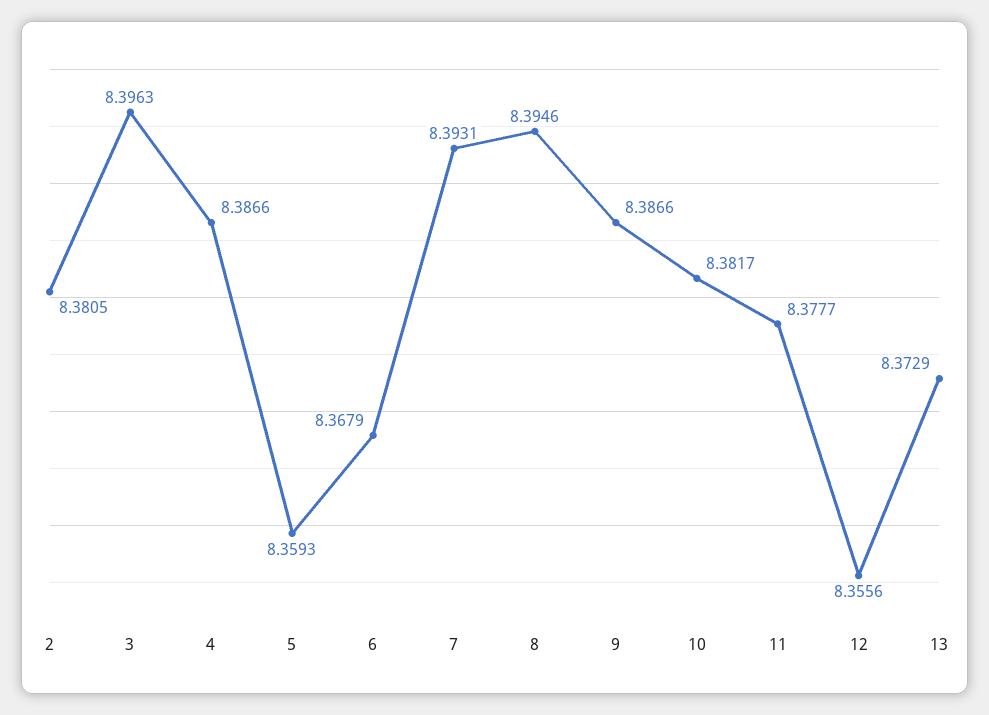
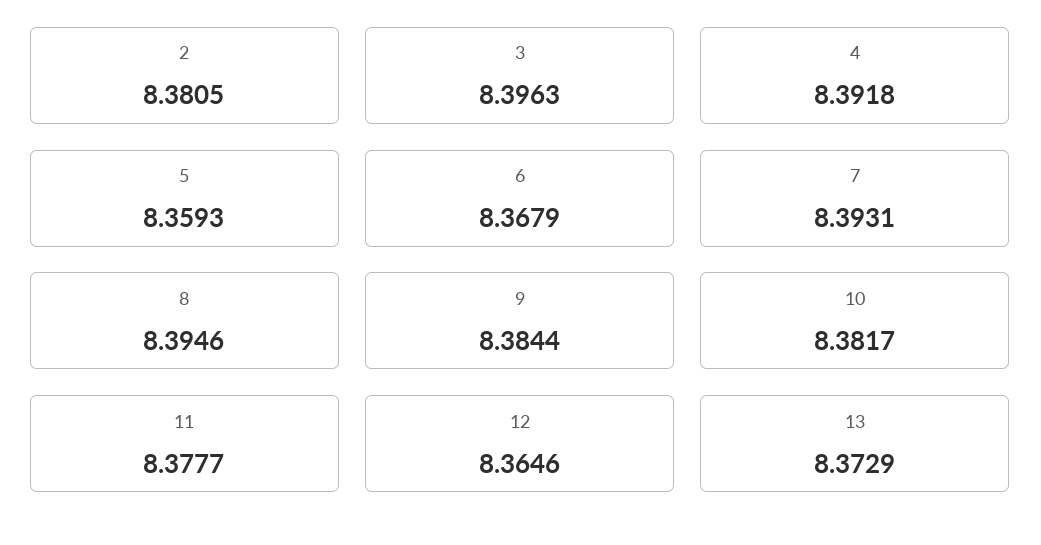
  {
    "2": 8.3805,
    "3": 8.3963,
-   "4": 8.3866,
+   "4": 8.3918,
    "5": 8.3593,
    "6": 8.3679,
    "7": 8.3931,
    "8": 8.3946,
-   "9": 8.3866,
+   "9": 8.3844,
    "10": 8.3817,
    "11": 8.3777,
-   "12": 8.3556,
+   "12": 8.3646,
    "13": 8.3729
  }

